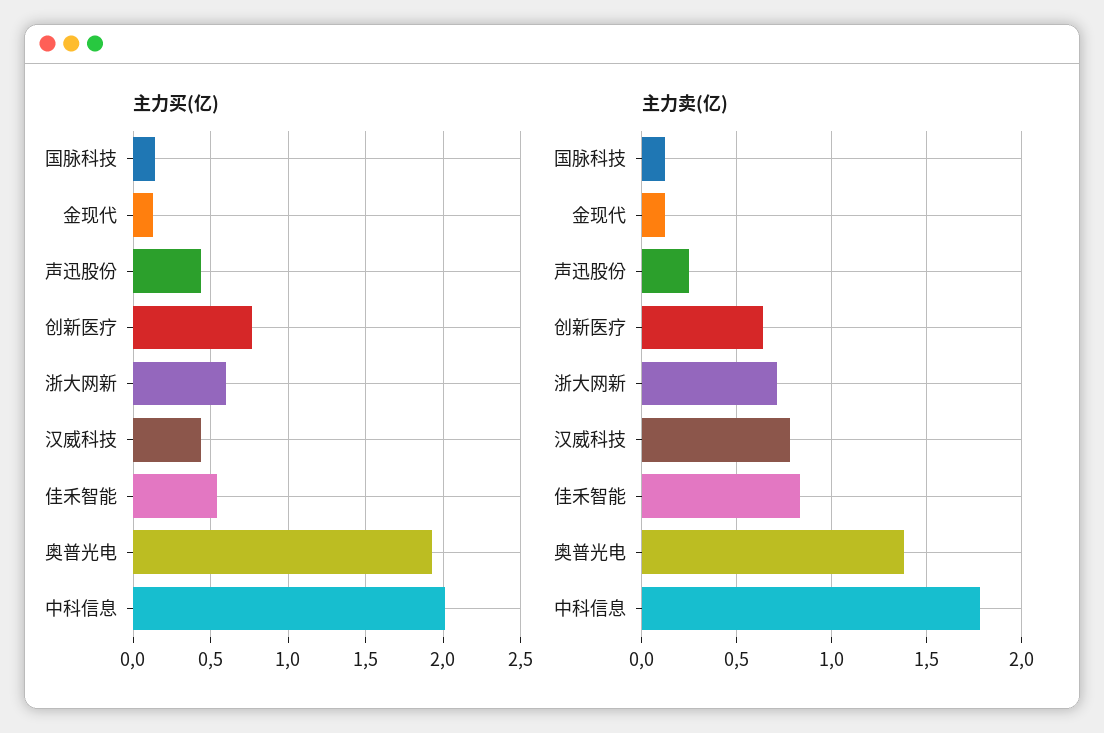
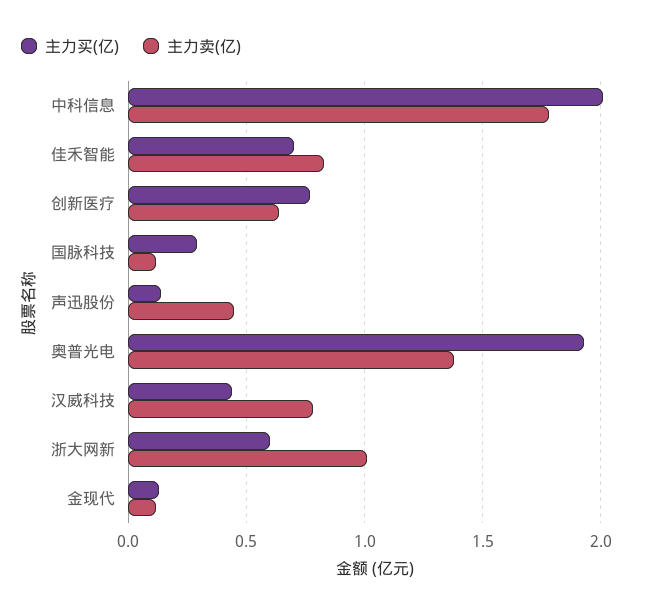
  {
    "主力买(亿)": {
-     "国脉科技": 0.15,
+     "国脉科技": 0.3,
      "金现代": 0.15,
-     "声迅股份": 0.45,
+     "声迅股份": 0.15,
      "创新医疗": 0.75,
      "浙大网新": 0.6,
      "汉威科技": 0.45,
-     "佳禾智能": 0.55,
+     "佳禾智能": 0.7,
      "奥普光电": 1.95,
      "中科信息": 2
    },
    "主力卖(亿)": {
      "国脉科技": 0.1,
      "金现代": 0.1,
-     "声迅股份": 0.25,
+     "声迅股份": 0.45,
      "创新医疗": 0.65,
-     "浙大网新": 0.7,
+     "浙大网新": 1,
      "汉威科技": 0.8,
      "佳禾智能": 0.85,
      "奥普光电": 1.4,
      "中科信息": 1.8
    }
  }

